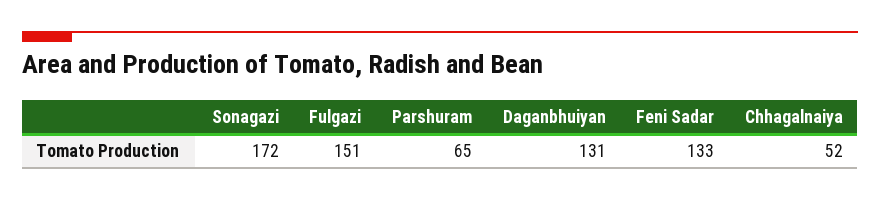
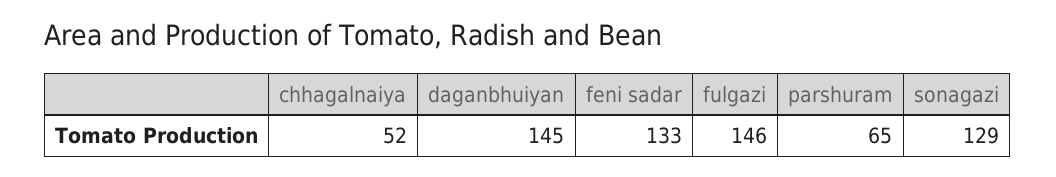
  {
-   "Sonagazi": 172,
+   "Sonagazi": 129,
-   "Fulgazi": 151,
+   "Fulgazi": 146,
    "Parshuram": 65,
-   "Daganbhuiyan": 131,
+   "Daganbhuiyan": 145,
    "Feni Sadar": 133,
    "Chhagalnaiya": 52
  }

